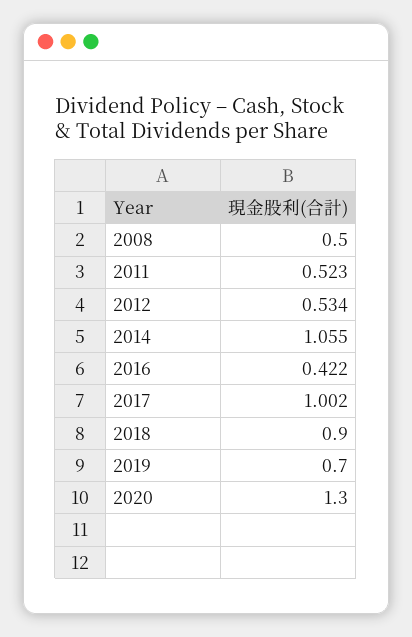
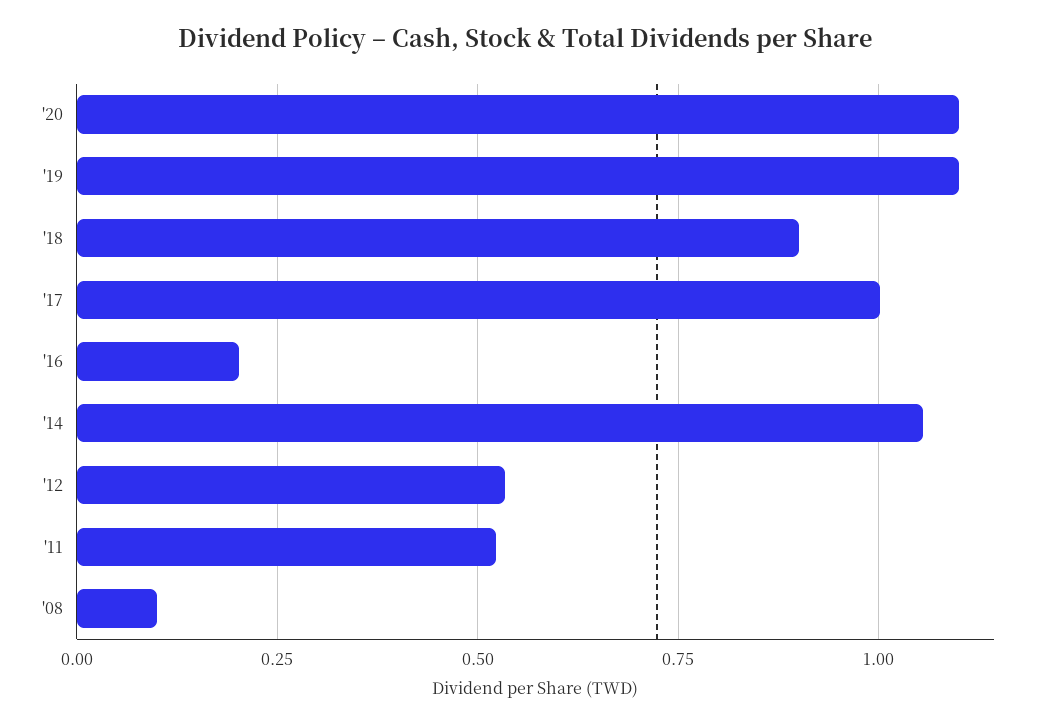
  {
-   "2008": 0.5,
+   "2008": 0.1,
    "2011": 0.523,
    "2012": 0.534,
    "2014": 1.055,
-   "2016": 0.422,
+   "2016": 0.2,
    "2017": 1.002,
    "2018": 0.9,
-   "2019": 0.7,
+   "2019": 1.1,
-   "2020": 1.3
+   "2020": 1.1
  }

